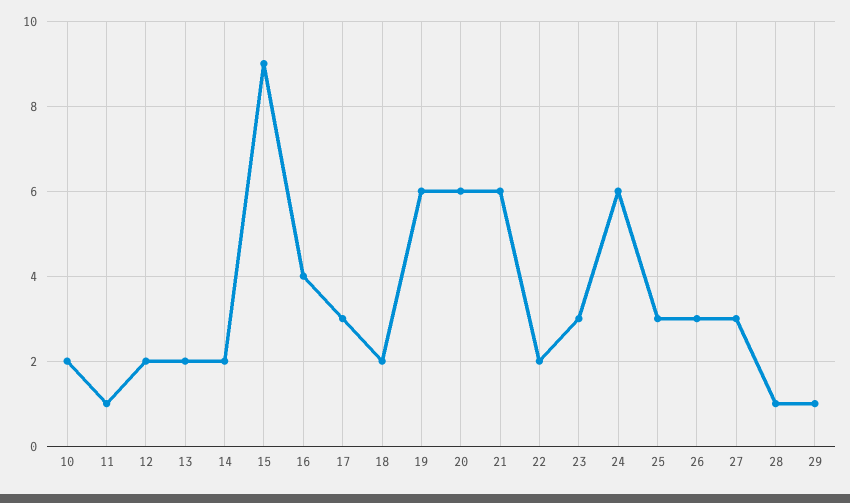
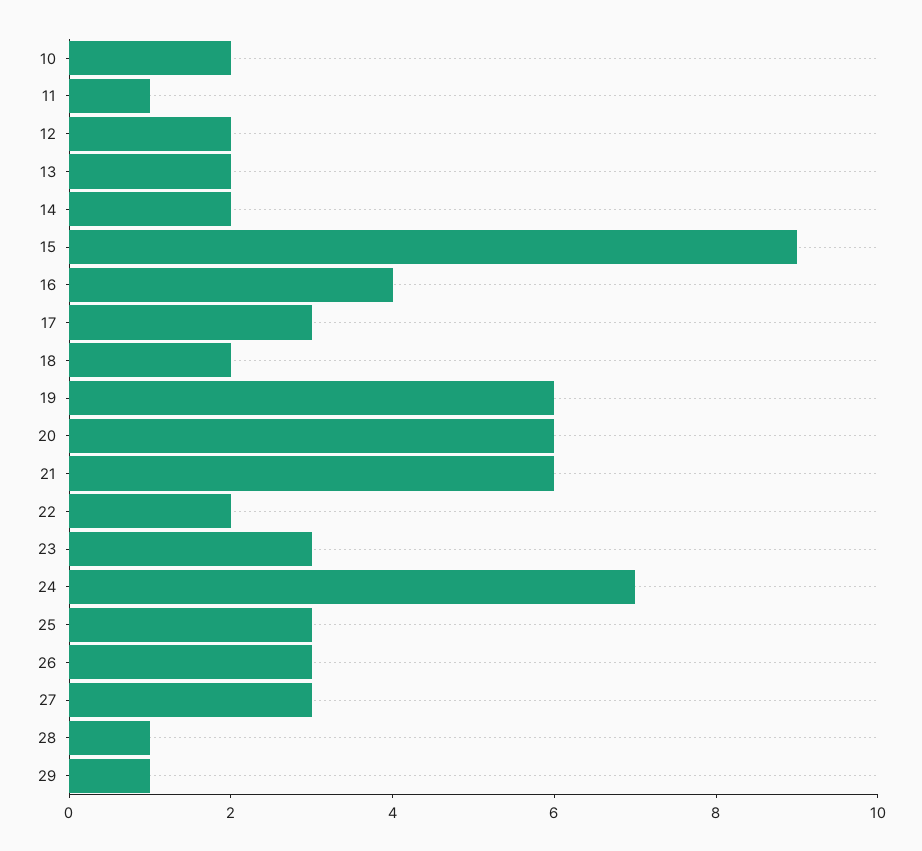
  {
    "10": 2,
    "11": 1,
    "12": 2,
    "13": 2,
    "14": 2,
    "15": 9,
    "16": 4,
    "17": 3,
    "18": 2,
    "19": 6,
    "20": 6,
    "21": 6,
    "22": 2,
    "23": 3,
-   "24": 6,
+   "24": 7,
    "25": 3,
    "26": 3,
    "27": 3,
    "28": 1,
    "29": 1
  }

